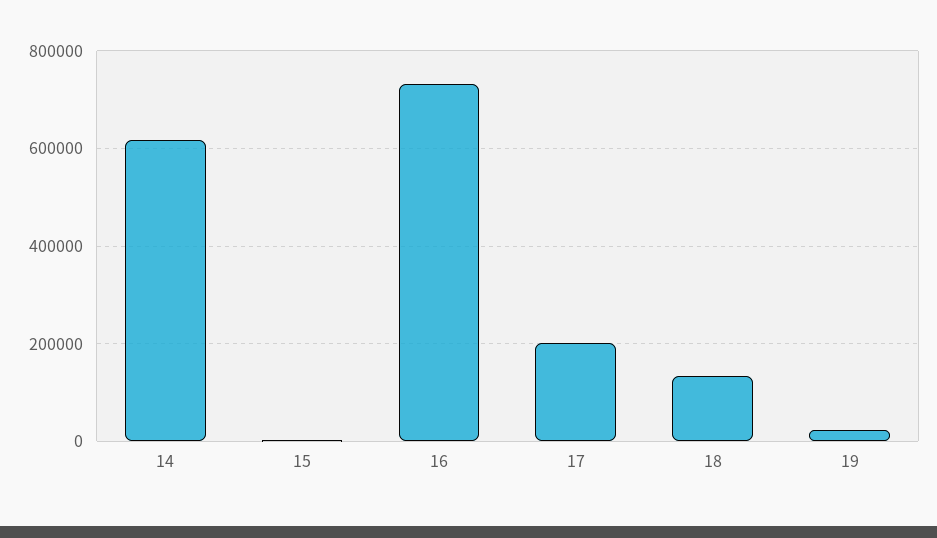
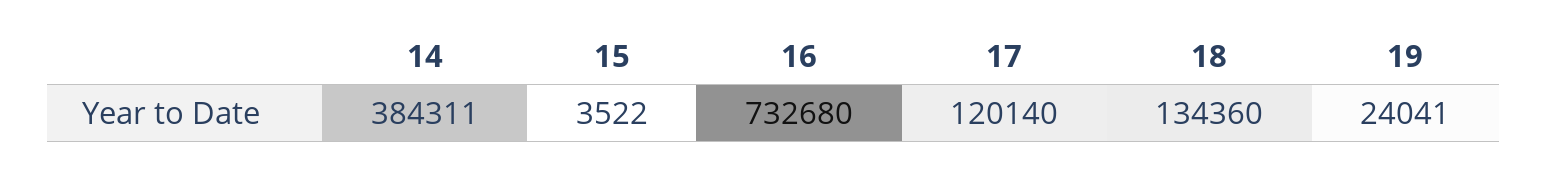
  {
-   "14": 620000,
+   "14": 384311,
    "15": 3522,
    "16": 732680,
-   "17": 200000,
+   "17": 120140,
    "18": 134360,
    "19": 24041
  }

